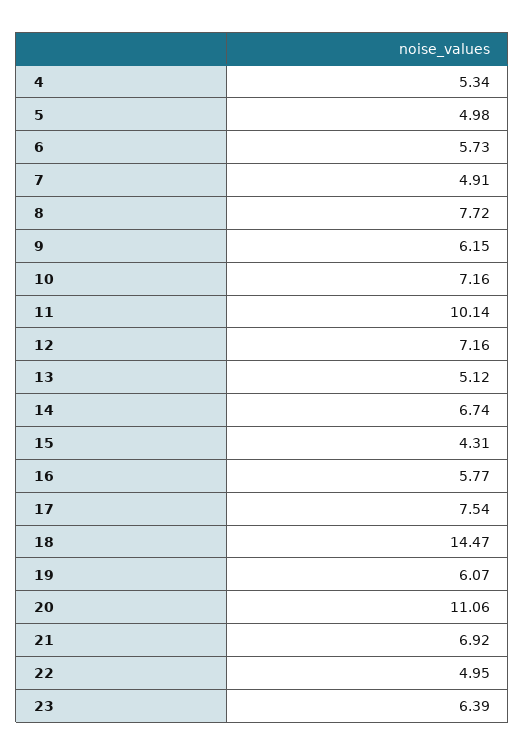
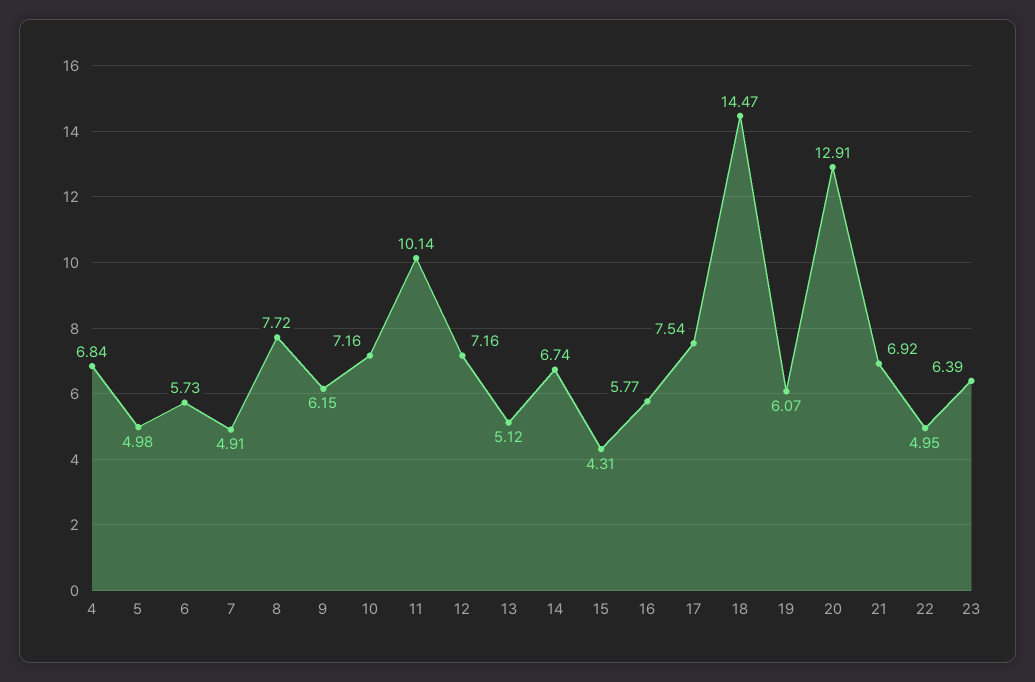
  {
-   "4": 5.34,
+   "4": 6.84,
    "5": 4.98,
    "6": 5.73,
    "7": 4.91,
    "8": 7.72,
    "9": 6.15,
    "10": 7.16,
    "11": 10.14,
    "12": 7.16,
    "13": 5.12,
    "14": 6.74,
    "15": 4.31,
    "16": 5.77,
    "17": 7.54,
    "18": 14.47,
    "19": 6.07,
-   "20": 11.06,
+   "20": 12.91,
    "21": 6.92,
    "22": 4.95,
    "23": 6.39
  }

